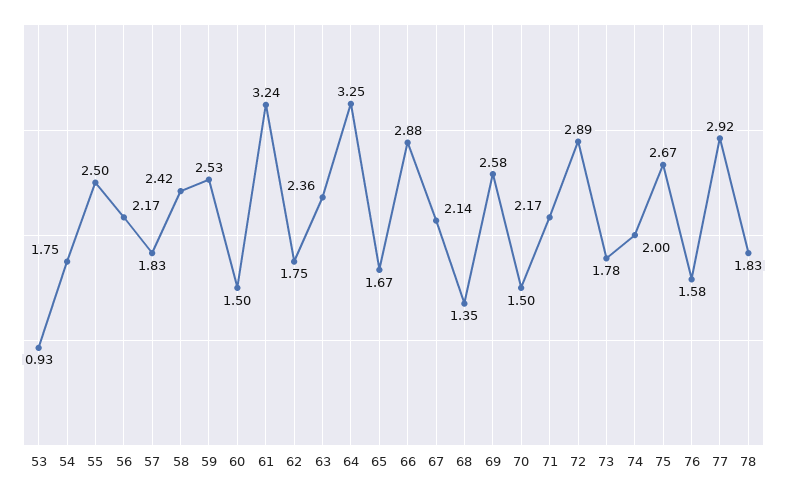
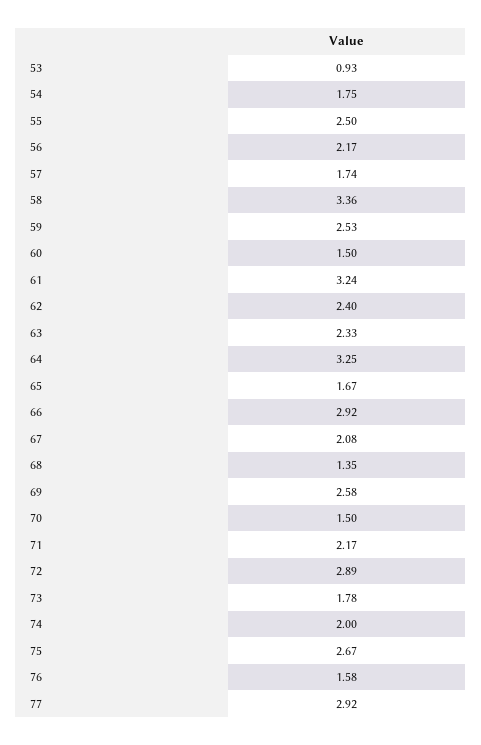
  {
    "53": 0.93,
    "54": 1.75,
    "55": 2.5,
    "56": 2.17,
-   "57": 1.83,
+   "57": 1.74,
-   "58": 2.42,
+   "58": 3.36,
    "59": 2.53,
    "60": 1.5,
    "61": 3.24,
-   "62": 1.75,
+   "62": 2.4,
-   "63": 2.36,
+   "63": 2.33,
    "64": 3.25,
    "65": 1.67,
-   "66": 2.88,
+   "66": 2.92,
-   "67": 2.14,
+   "67": 2.08,
    "68": 1.35,
    "69": 2.58,
    "70": 1.5,
    "71": 2.17,
    "72": 2.89,
    "73": 1.78,
    "74": 2,
    "75": 2.67,
    "76": 1.58,
-   "77": 2.92,
+   "77": 2.92
-   "78": 1.83
  }

